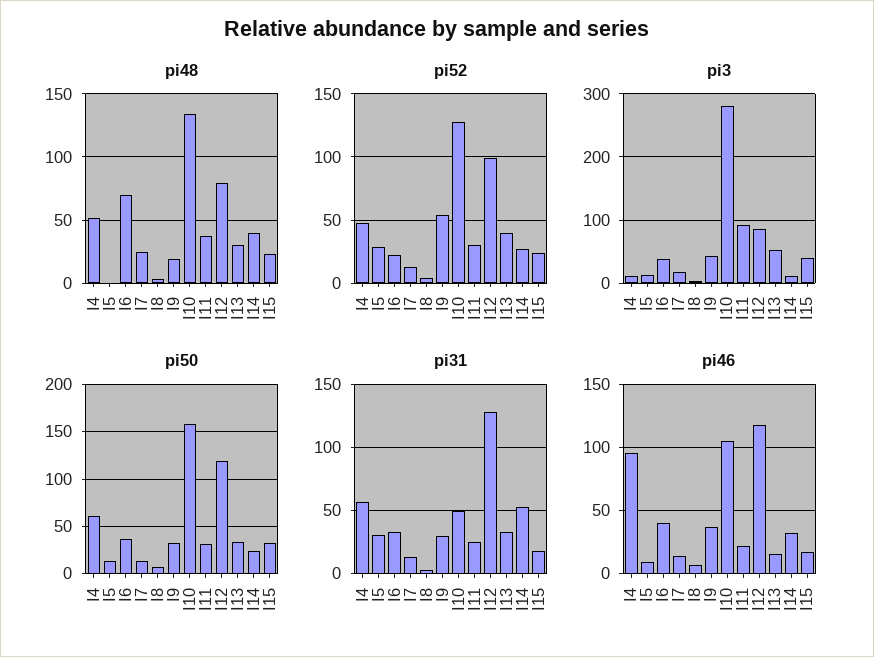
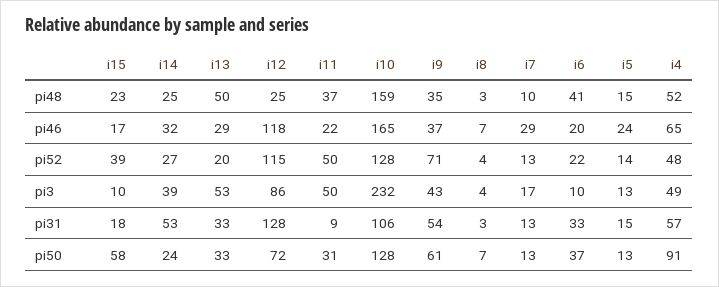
  {
    "pi48": {
      "I4": 52,
-     "I5": 0,
+     "I5": 15,
-     "I6": 70,
+     "I6": 41,
-     "I7": 25,
+     "I7": 10,
      "I8": 3,
-     "I9": 20,
+     "I9": 35,
-     "I10": 135,
+     "I10": 159,
      "I11": 37,
-     "I12": 80,
+     "I12": 25,
-     "I13": 30,
+     "I13": 50,
-     "I14": 40,
+     "I14": 25,
      "I15": 23
    },
    "pi52": {
      "I4": 48,
-     "I5": 30,
+     "I5": 14,
      "I6": 22,
      "I7": 13,
      "I8": 4,
-     "I9": 55,
+     "I9": 71,
      "I10": 128,
-     "I11": 30,
+     "I11": 50,
-     "I12": 100,
+     "I12": 115,
-     "I13": 40,
+     "I13": 20,
      "I14": 27,
-     "I15": 25
+     "I15": 39
    },
    "pi3": {
-     "I4": 10,
+     "I4": 49,
      "I5": 13,
-     "I6": 40,
+     "I6": 10,
      "I7": 17,
      "I8": 4,
      "I9": 43,
-     "I10": 280,
+     "I10": 232,
-     "I11": 90,
+     "I11": 50,
      "I12": 86,
      "I13": 53,
-     "I14": 10,
+     "I14": 39,
-     "I15": 40
+     "I15": 10
    },
    "pi50": {
-     "I4": 60,
+     "I4": 91,
      "I5": 13,
      "I6": 37,
      "I7": 13,
      "I8": 7,
-     "I9": 30,
+     "I9": 61,
-     "I10": 160,
+     "I10": 128,
      "I11": 31,
-     "I12": 120,
+     "I12": 72,
      "I13": 33,
      "I14": 24,
-     "I15": 30
+     "I15": 58
    },
    "pi31": {
      "I4": 57,
-     "I5": 30,
+     "I5": 15,
      "I6": 33,
      "I7": 13,
      "I8": 3,
-     "I9": 30,
+     "I9": 54,
-     "I10": 50,
+     "I10": 106,
-     "I11": 25,
+     "I11": 9,
      "I12": 128,
      "I13": 33,
      "I14": 53,
      "I15": 18
    },
    "pi46": {
-     "I4": 95,
+     "I4": 65,
-     "I5": 10,
+     "I5": 24,
-     "I6": 40,
+     "I6": 20,
-     "I7": 15,
+     "I7": 29,
      "I8": 7,
      "I9": 37,
-     "I10": 105,
+     "I10": 165,
      "I11": 22,
      "I12": 118,
-     "I13": 15,
+     "I13": 29,
      "I14": 32,
      "I15": 17
    }
  }

